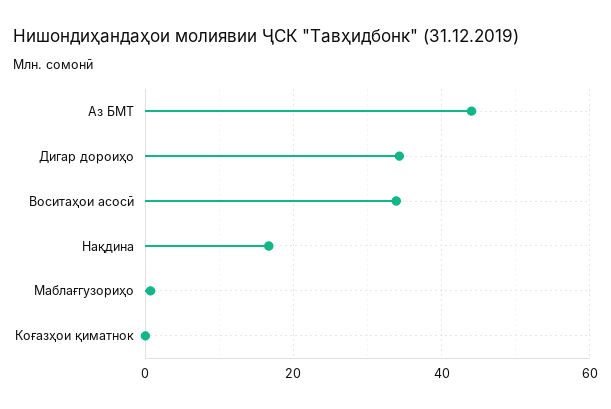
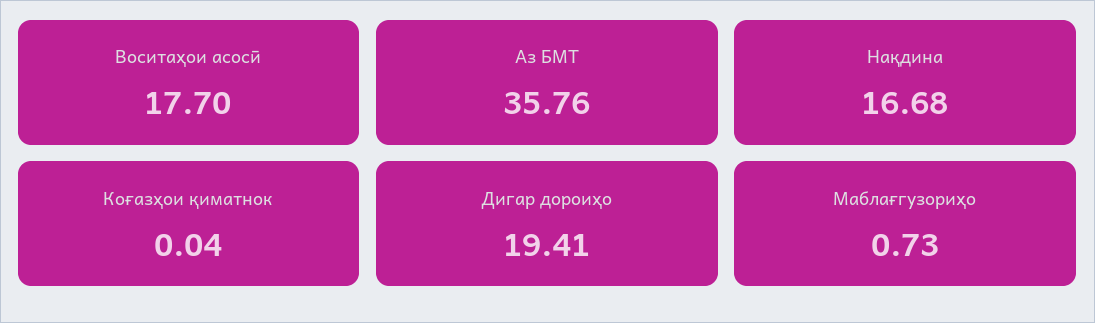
  {
-   "Аз БМТ": 44,
+   "Аз БМТ": 35.76,
-   "Дигар дороиҳо": 34,
+   "Дигар дороиҳо": 19.41,
-   "Воситаҳои асосӣ": 34,
+   "Воситаҳои асосӣ": 17.7,
    "Нақдина": 16.68,
    "Маблағгузориҳо": 0.73,
    "Коғазҳои қиматнок": 0.04
  }

